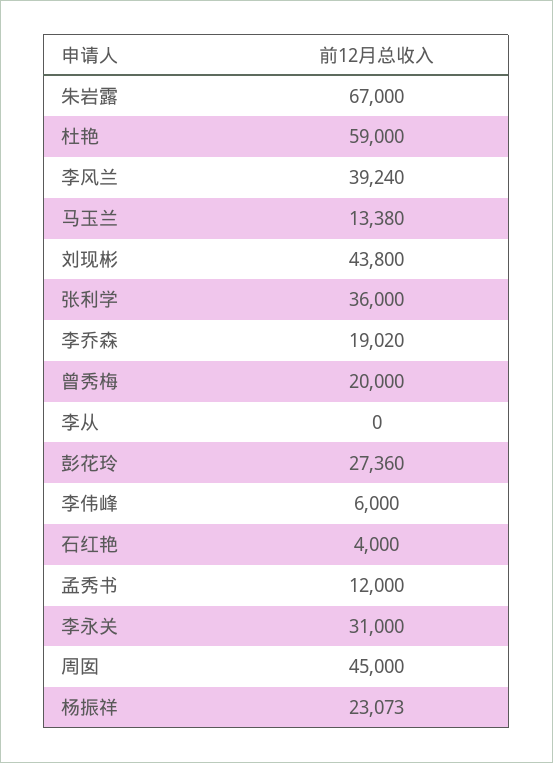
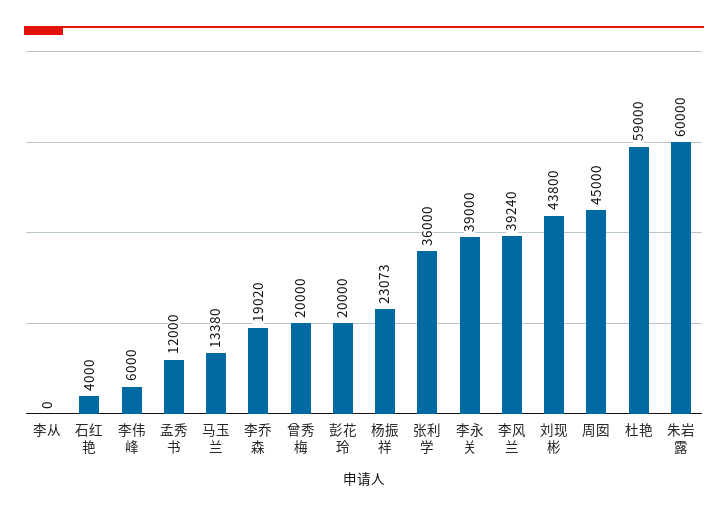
  {
-   "朱岩露": 67000,
+   "朱岩露": 60000,
    "杜艳": 59000,
    "李风兰": 39240,
    "马玉兰": 13380,
    "刘现彬": 43800,
    "张利学": 36000,
    "李乔森": 19020,
    "曾秀梅": 20000,
    "李从": 0,
-   "彭花玲": 27360,
+   "彭花玲": 20000,
    "李伟峰": 6000,
    "石红艳": 4000,
    "孟秀书": 12000,
-   "李永关": 31000,
+   "李永关": 39000,
    "周囡": 45000,
    "杨振祥": 23073
  }

